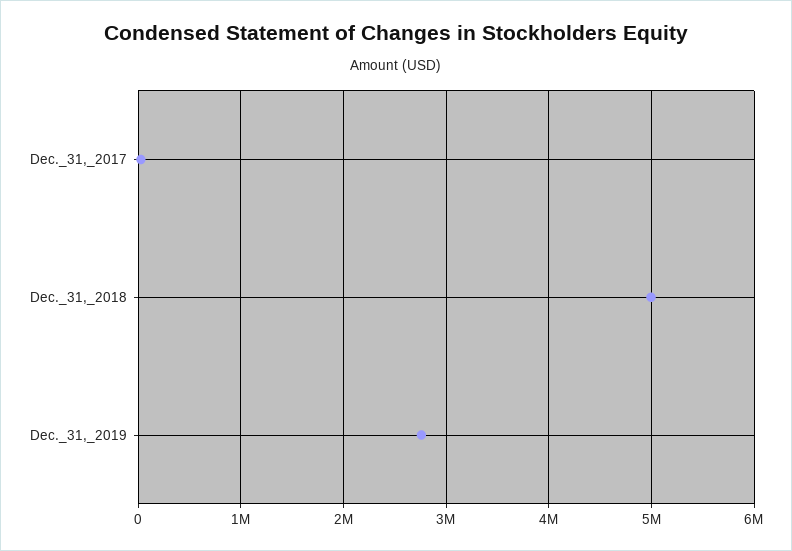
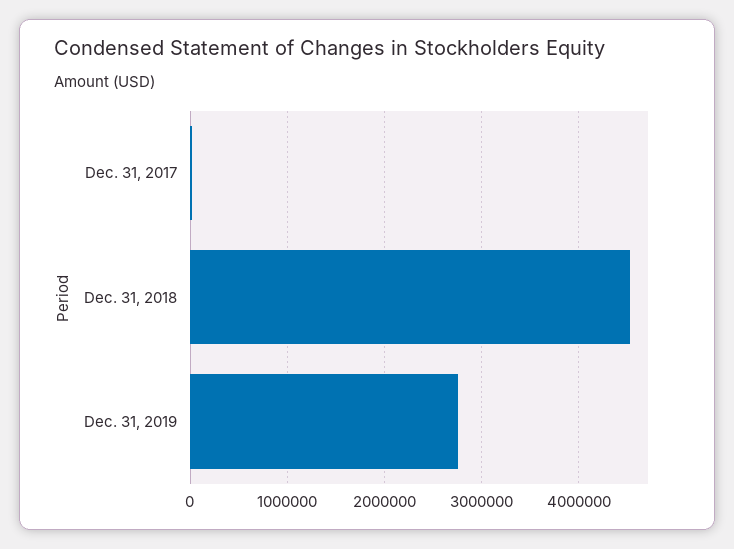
  {
    "Dec._31,_2017": 0,
-   "Dec._31,_2018": 5000000,
+   "Dec._31,_2018": 4500000,
    "Dec._31,_2019": 2800000
  }

